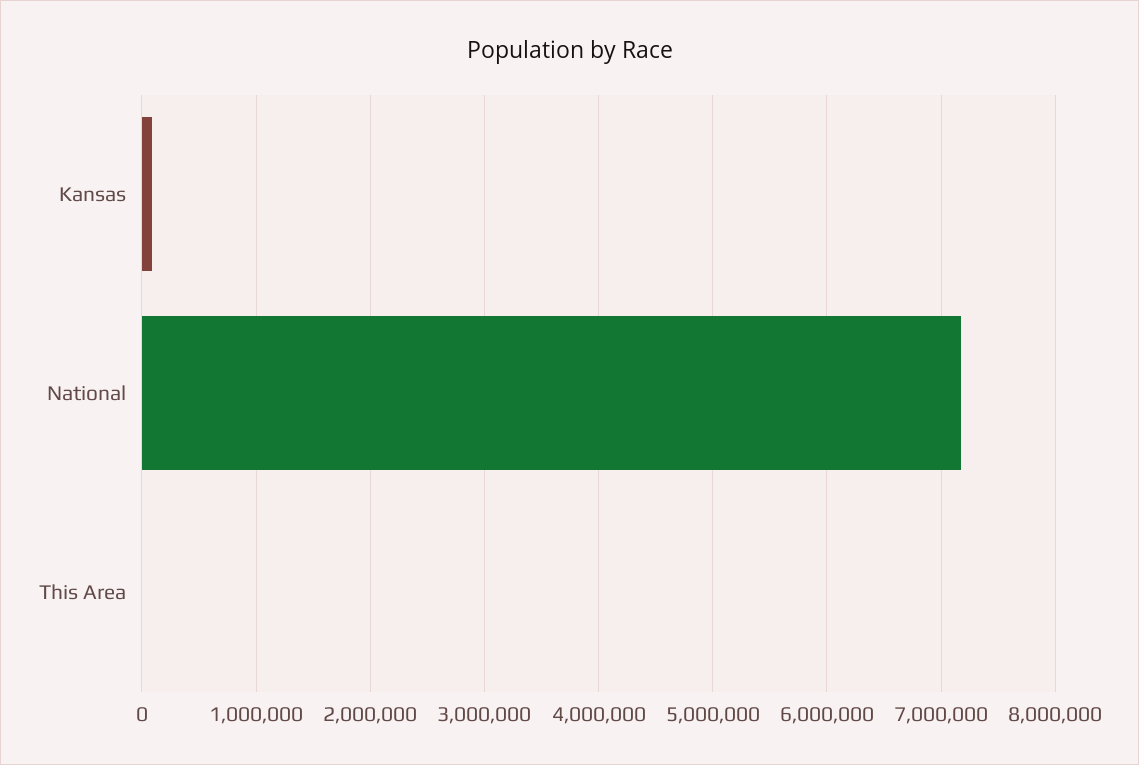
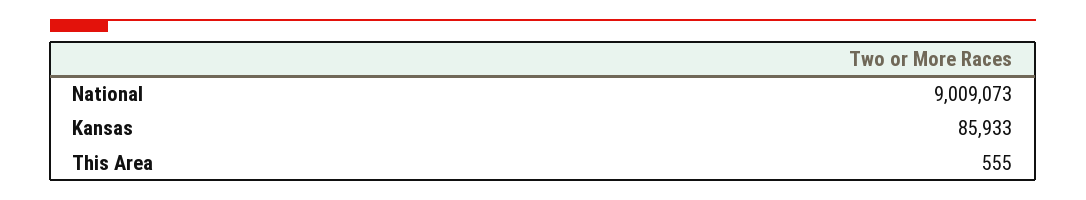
  {
    "Kansas": 85933,
-   "National": 7200000,
+   "National": 9009073,
    "This Area": 555
  }

